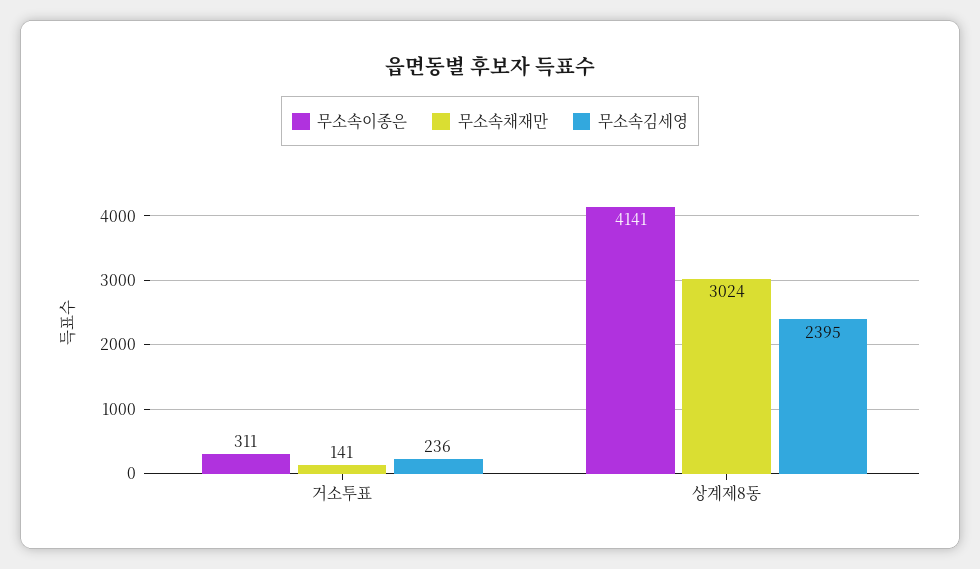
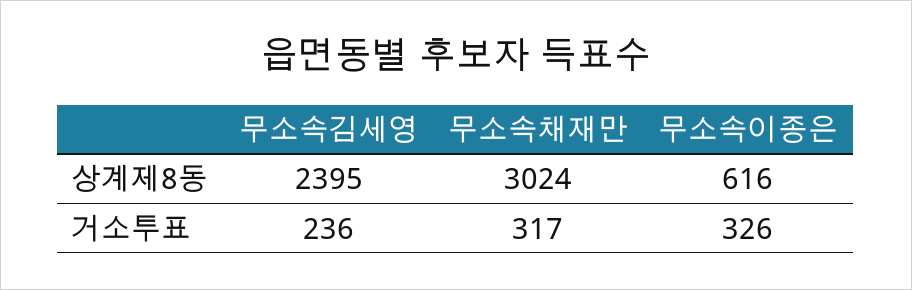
  {
    "무소속이종은": {
-     "거소투표": 311,
+     "거소투표": 326,
-     "상계제8동": 4141
+     "상계제8동": 616
    },
    "무소속채재만": {
-     "거소투표": 141,
+     "거소투표": 317,
      "상계제8동": 3024
    },
    "무소속김세영": {
      "거소투표": 236,
      "상계제8동": 2395
    }
  }

